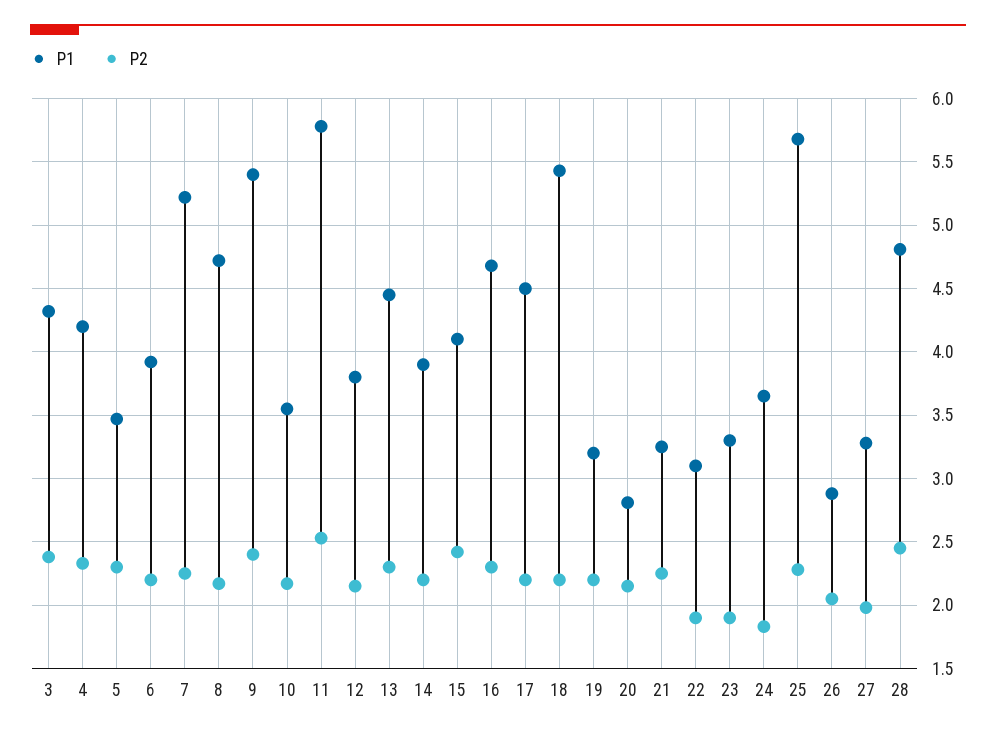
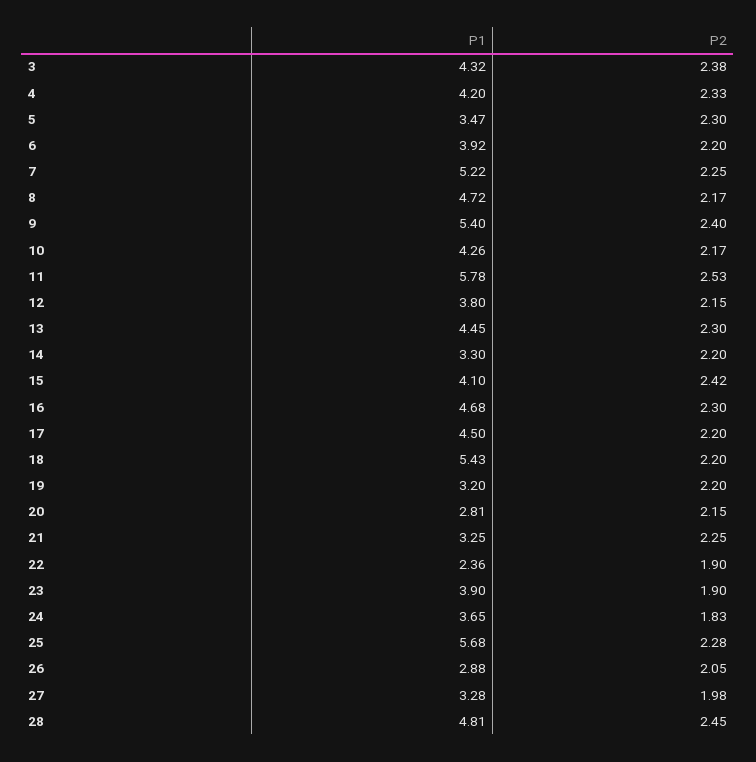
  {
    "P1": {
      "3": 4.32,
      "4": 4.2,
      "5": 3.47,
      "6": 3.92,
      "7": 5.22,
      "8": 4.72,
      "9": 5.4,
-     "10": 3.55,
+     "10": 4.26,
      "11": 5.78,
      "12": 3.8,
      "13": 4.45,
-     "14": 3.9,
+     "14": 3.3,
      "15": 4.1,
      "16": 4.68,
      "17": 4.5,
      "18": 5.43,
      "19": 3.2,
      "20": 2.81,
      "21": 3.25,
-     "22": 3.1,
+     "22": 2.36,
-     "23": 3.3,
+     "23": 3.9,
      "24": 3.65,
      "25": 5.68,
      "26": 2.88,
      "27": 3.28,
      "28": 4.81
    },
    "P2": {
      "3": 2.38,
      "4": 2.33,
      "5": 2.3,
      "6": 2.2,
      "7": 2.25,
      "8": 2.17,
      "9": 2.4,
      "10": 2.17,
      "11": 2.53,
      "12": 2.15,
      "13": 2.3,
      "14": 2.2,
      "15": 2.42,
      "16": 2.3,
      "17": 2.2,
      "18": 2.2,
      "19": 2.2,
      "20": 2.15,
      "21": 2.25,
      "22": 1.9,
      "23": 1.9,
      "24": 1.83,
      "25": 2.28,
      "26": 2.05,
      "27": 1.98,
      "28": 2.45
    }
  }

